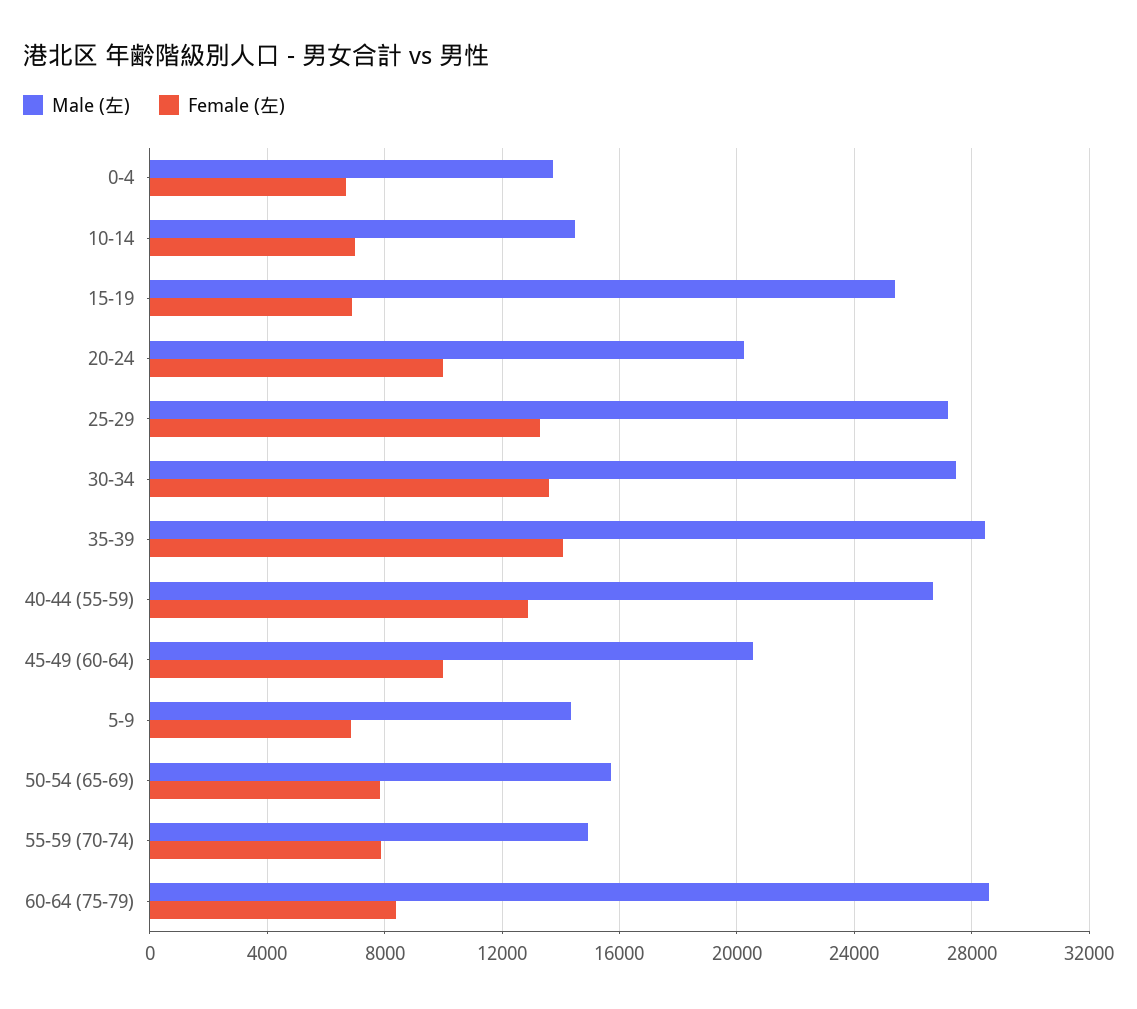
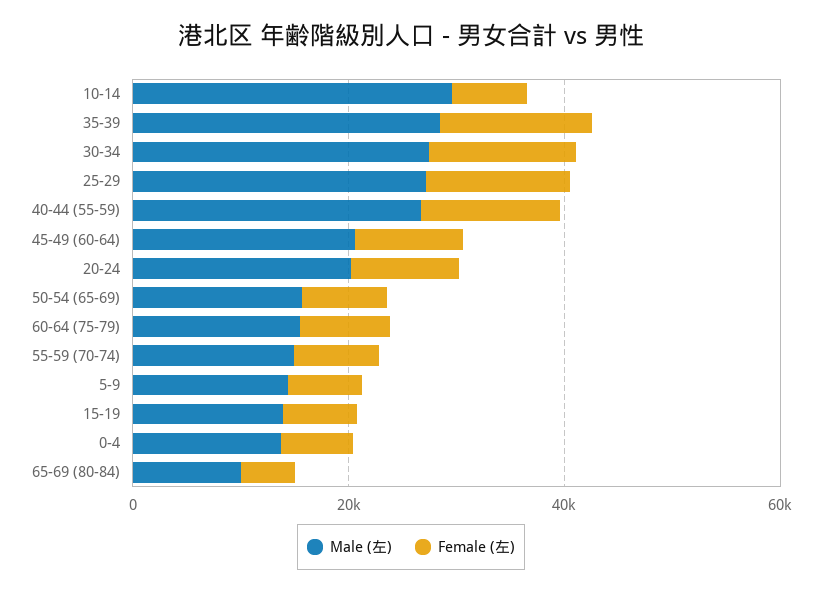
  {
    "Male (左)": {
      "0-4": 13500,
-     "10-14": 14500,
+     "10-14": 30000,
-     "15-19": 25500,
+     "15-19": 15000,
      "20-24": 20000,
      "25-29": 27000,
      "30-34": 27500,
      "35-39": 28500,
      "40-44 (55-59)": 26500,
      "45-49 (60-64)": 20500,
      "5-9": 14500,
      "50-54 (65-69)": 15500,
      "55-59 (70-74)": 15000,
-     "60-64 (75-79)": 28500
+     "60-64 (75-79)": 15000,
+     "65-69 (80-84)": 10000
    },
    "Female (左)": {
      "0-4": 6500,
      "10-14": 7000,
      "15-19": 7000,
      "20-24": 10000,
      "25-29": 13500,
      "30-34": 13500,
      "35-39": 14000,
      "40-44 (55-59)": 13000,
      "45-49 (60-64)": 10000,
      "5-9": 7000,
      "50-54 (65-69)": 8000,
      "55-59 (70-74)": 8000,
-     "60-64 (75-79)": 8500
+     "60-64 (75-79)": 8500,
+     "65-69 (80-84)": 5000
    }
  }

